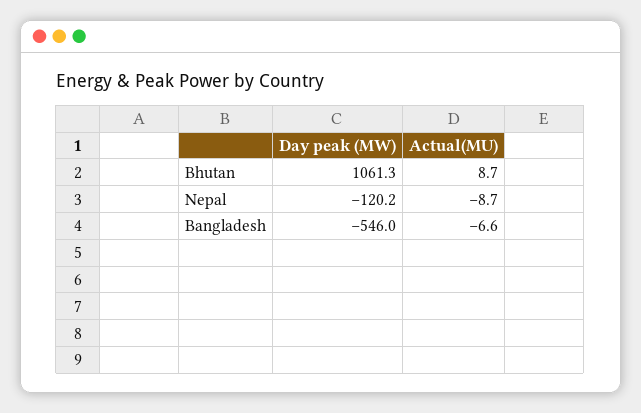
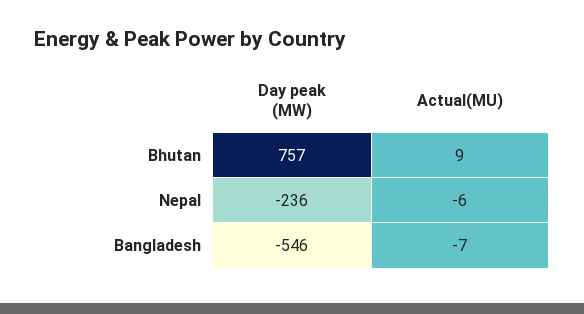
  {
    "Day peak (MW)": {
-     "Bhutan": 1061.3,
+     "Bhutan": 757,
-     "Nepal": -120.2,
+     "Nepal": -236,
      "Bangladesh": -546
    },
    "Actual(MU)": {
      "Bhutan": 8.7,
-     "Nepal": -8.7,
+     "Nepal": -6,
      "Bangladesh": -6.6
    }
  }

